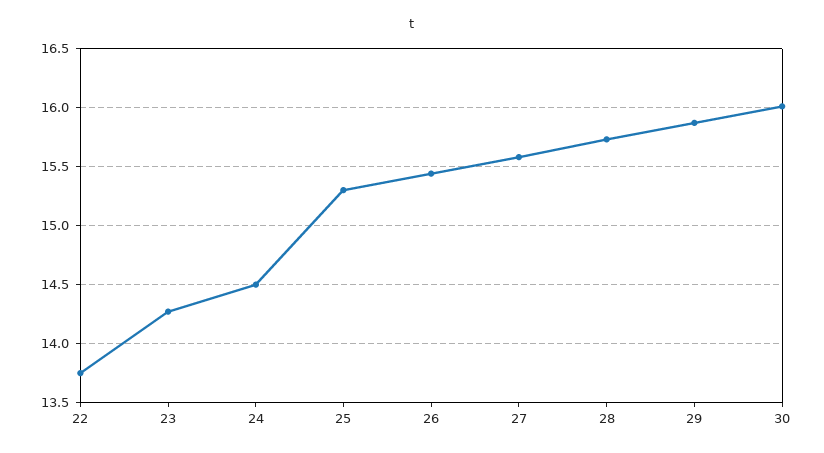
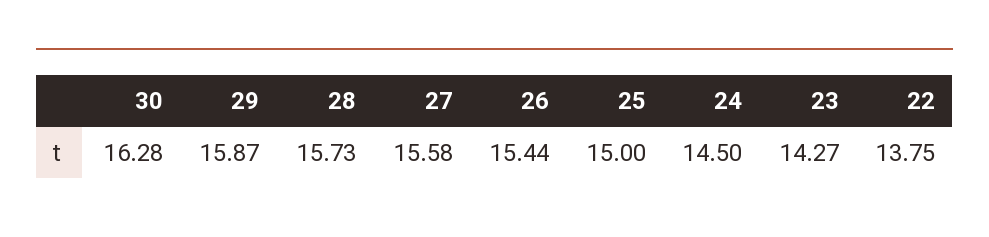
  {
    "22": 13.75,
    "23": 14.27,
    "24": 14.5,
-   "25": 15.3,
+   "25": 15,
    "26": 15.44,
    "27": 15.58,
    "28": 15.73,
    "29": 15.87,
-   "30": 16
+   "30": 16.28
  }

